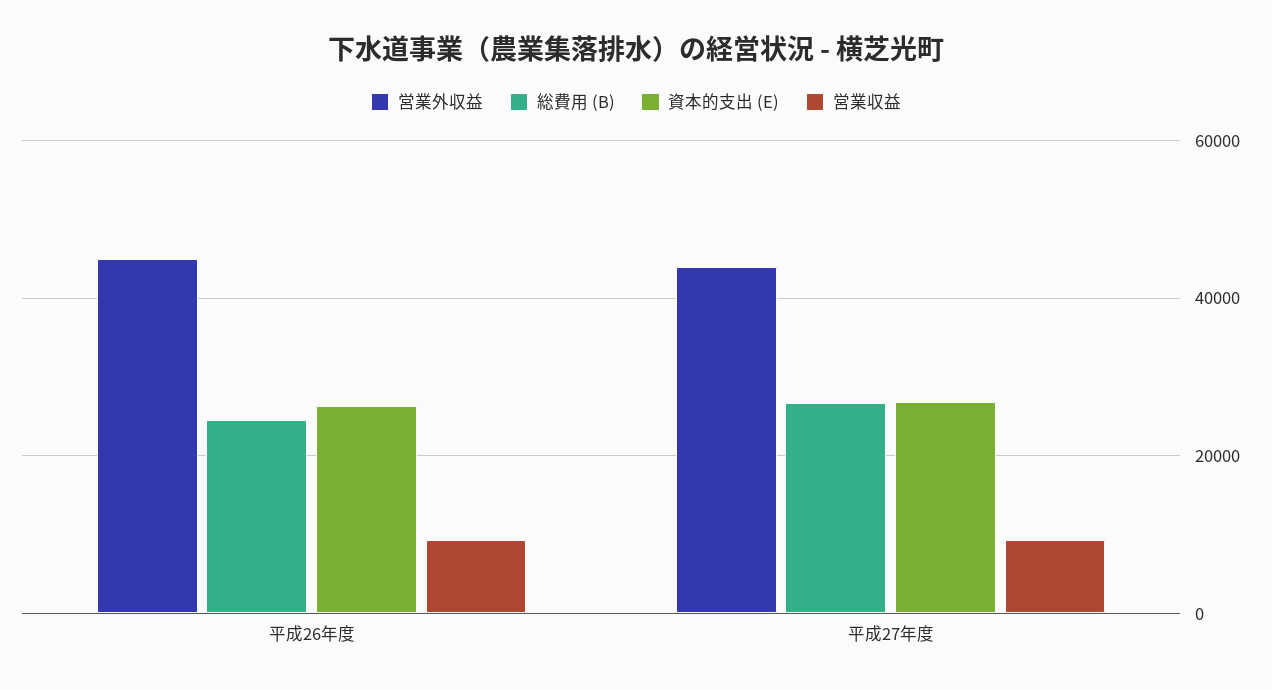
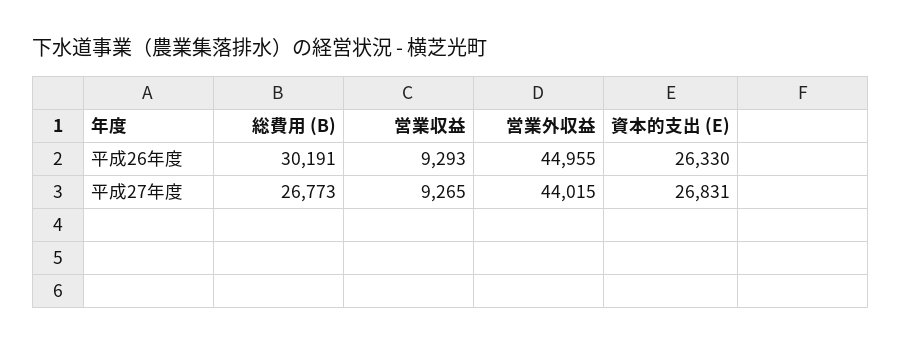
  {
    "営業外収益": {
      "平成26年度": 44955,
      "平成27年度": 44015
    },
    "総費用 (B)": {
-     "平成26年度": 24000,
+     "平成26年度": 30191,
      "平成27年度": 26773
    },
    "資本的支出 (E)": {
      "平成26年度": 26330,
      "平成27年度": 26831
    },
    "営業収益": {
      "平成26年度": 9293,
      "平成27年度": 9265
    }
  }

